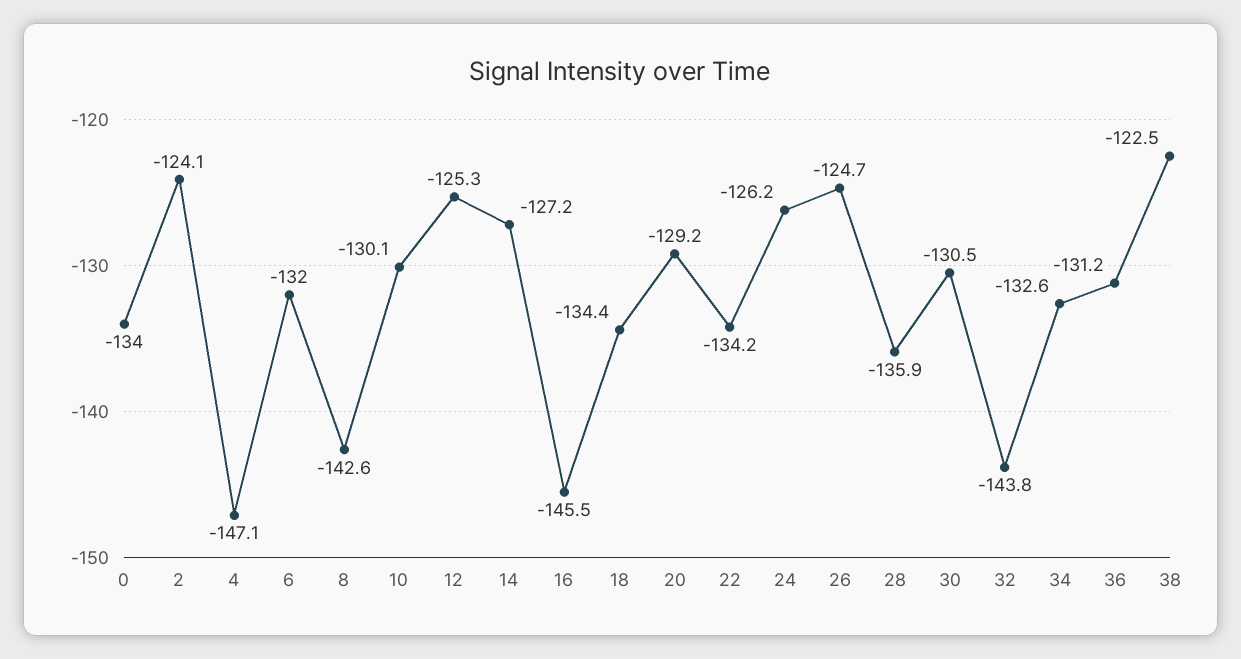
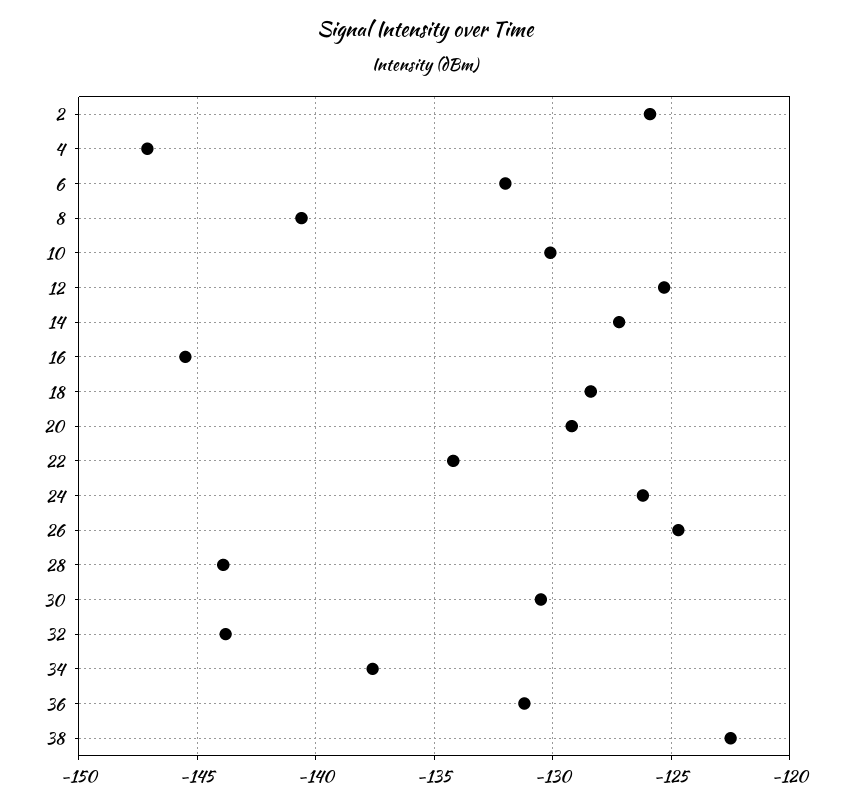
  {
-   "0": -134,
-   "2": -124.1,
+   "2": -126,
    "4": -147.1,
    "6": -132,
-   "8": -142.6,
+   "8": -140.5,
    "10": -130.1,
    "12": -125.3,
    "14": -127.2,
    "16": -145.5,
-   "18": -134.4,
+   "18": -128.5,
    "20": -129.2,
    "22": -134.2,
    "24": -126.2,
    "26": -124.7,
-   "28": -135.9,
+   "28": -144,
    "30": -130.5,
    "32": -143.8,
-   "34": -132.6,
+   "34": -137.5,
    "36": -131.2,
    "38": -122.5
  }

